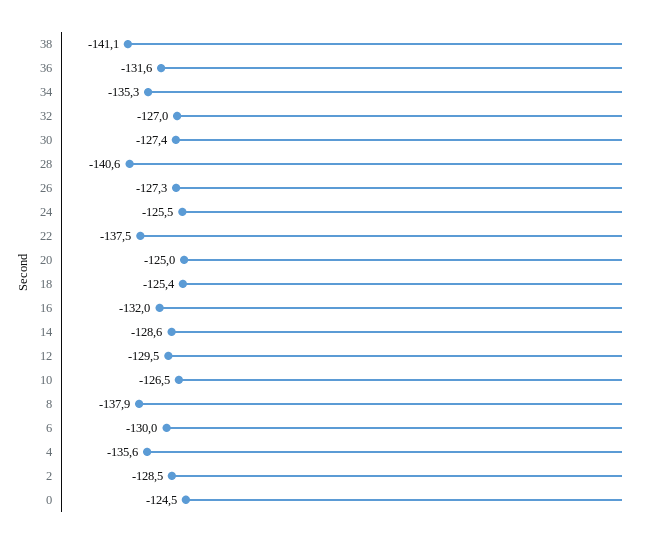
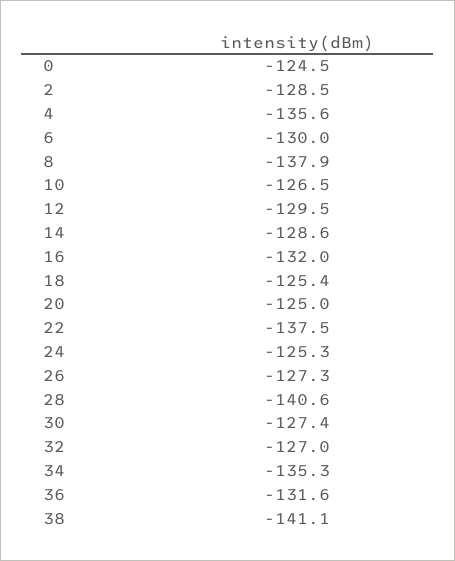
  {
    "38": -141.1,
    "36": -131.6,
    "34": -135.3,
    "32": -127,
    "30": -127.4,
    "28": -140.6,
    "26": -127.3,
-   "24": -125.5,
+   "24": -125.3,
    "22": -137.5,
    "20": -125,
    "18": -125.4,
    "16": -132,
    "14": -128.6,
    "12": -129.5,
    "10": -126.5,
    "8": -137.9,
    "6": -130,
    "4": -135.6,
    "2": -128.5,
    "0": -124.5
  }

